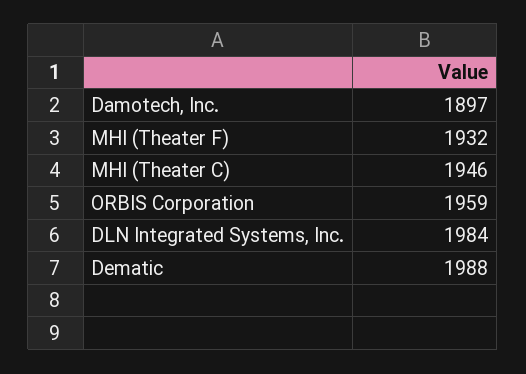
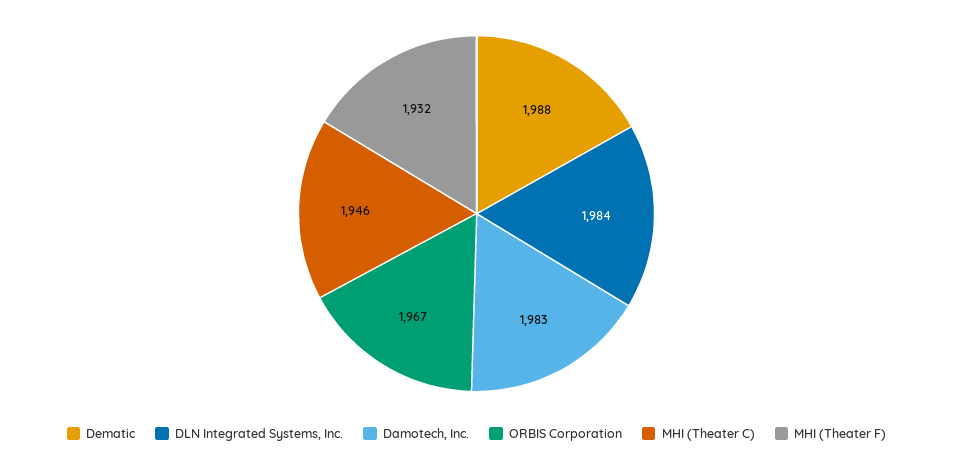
  {
-   "Damotech, Inc.": 1897,
+   "Damotech, Inc.": 1983,
    "MHI (Theater F)": 1932,
    "MHI (Theater C)": 1946,
-   "ORBIS Corporation": 1959,
+   "ORBIS Corporation": 1967,
    "DLN Integrated Systems, Inc.": 1984,
    "Dematic": 1988
  }

